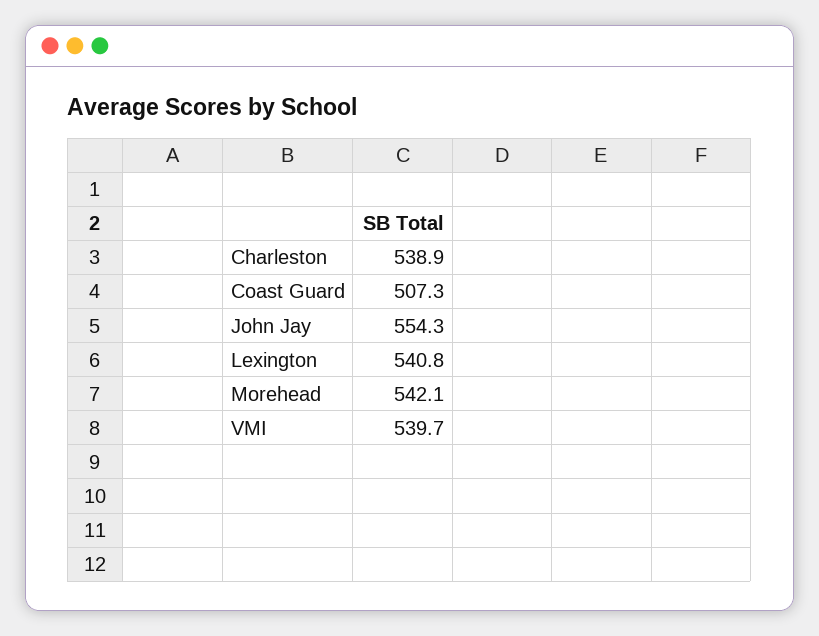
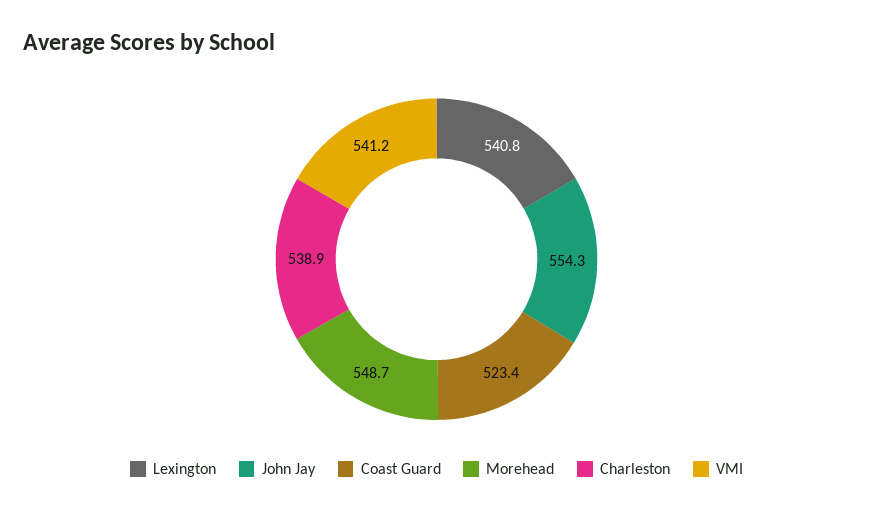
  {
    "Charleston": 538.9,
-   "Coast Guard": 507.3,
+   "Coast Guard": 523.4,
    "John Jay": 554.3,
    "Lexington": 540.8,
-   "Morehead": 542.1,
+   "Morehead": 548.7,
-   "VMI": 539.7
+   "VMI": 541.2
  }

